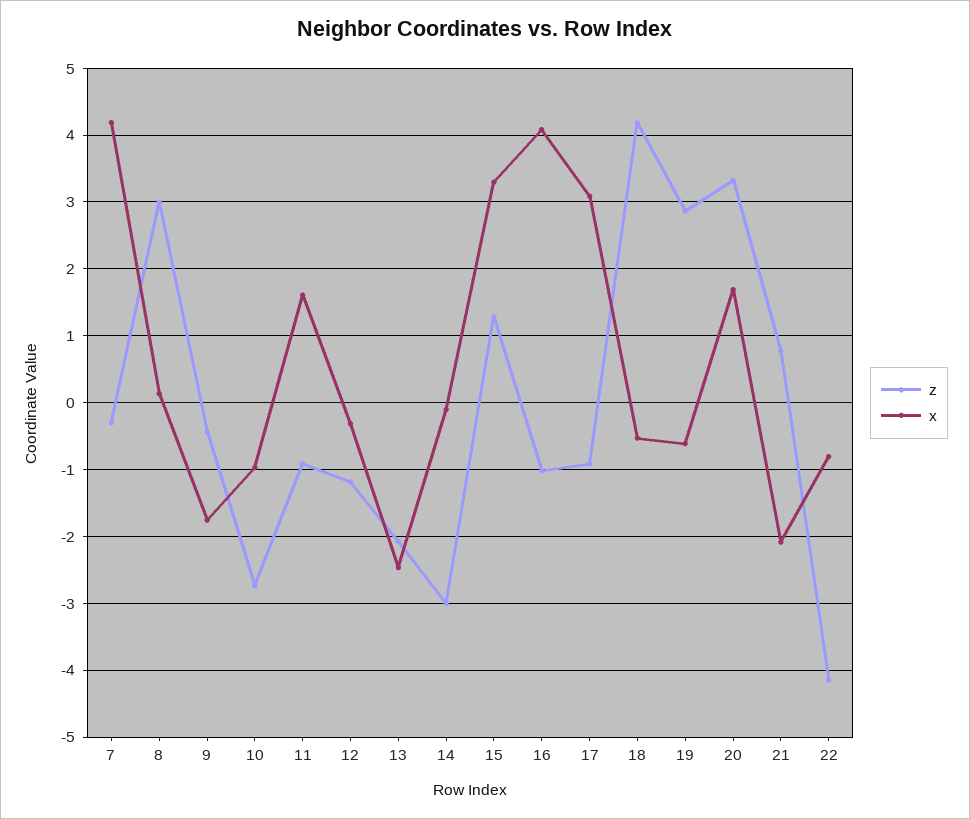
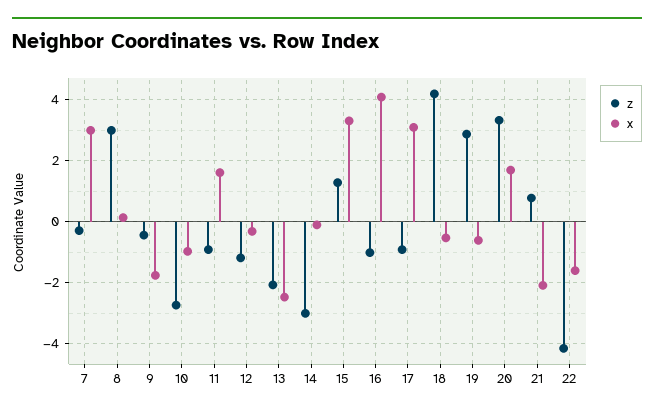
  {
    "z": {
      "7": -0.3,
      "8": 3,
      "9": -0.4,
      "10": -2.7,
      "11": -0.9,
      "12": -1.2,
      "13": -2.1,
      "14": -3,
      "15": 1.3,
      "16": -1,
      "17": -0.9,
      "18": 4.2,
      "19": 2.9,
      "20": 3.3,
      "21": 0.8,
      "22": -4.1
    },
    "x": {
-     "7": 4.2,
+     "7": 3,
      "8": 0.1,
      "9": -1.8,
      "10": -1,
      "11": 1.6,
      "12": -0.3,
      "13": -2.5,
      "14": -0.1,
      "15": 3.3,
      "16": 4.1,
      "17": 3.1,
      "18": -0.5,
      "19": -0.6,
      "20": 1.7,
      "21": -2.1,
-     "22": -0.8
+     "22": -1.6
    }
  }

